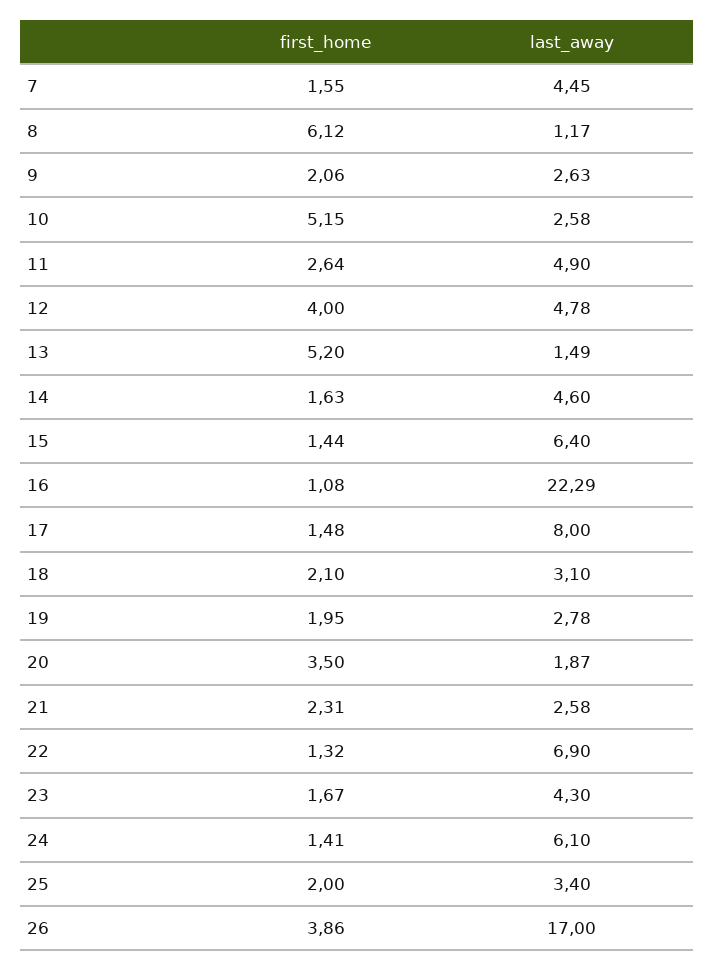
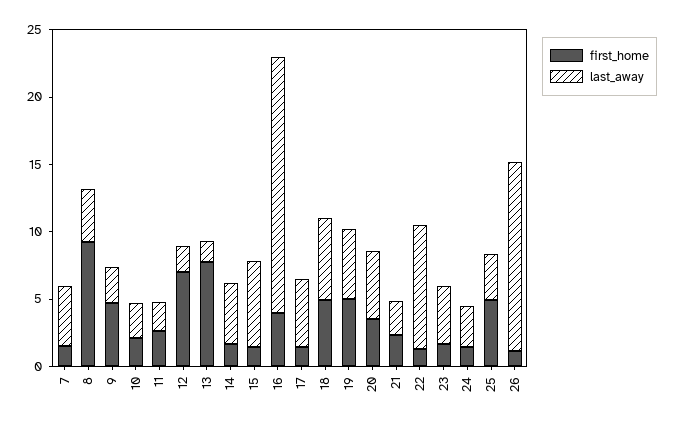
  {
    "first_home": {
      "7": 1.55,
-     "8": 6.12,
+     "8": 9,
-     "9": 2.06,
+     "9": 5,
-     "10": 5.15,
+     "10": 2,
      "11": 2.64,
-     "12": 4,
+     "12": 7,
-     "13": 5.2,
+     "13": 8,
      "14": 1.63,
      "15": 1.44,
-     "16": 1.08,
+     "16": 4,
      "17": 1.48,
-     "18": 2.1,
+     "18": 5,
-     "19": 1.95,
+     "19": 5,
      "20": 3.5,
      "21": 2.31,
      "22": 1.32,
      "23": 1.67,
      "24": 1.41,
-     "25": 2,
+     "25": 5,
-     "26": 3.86
+     "26": 1
    },
    "last_away": {
      "7": 4.45,
-     "8": 1.17,
+     "8": 4,
      "9": 2.63,
      "10": 2.58,
-     "11": 4.9,
+     "11": 2,
-     "12": 4.78,
+     "12": 2,
      "13": 1.49,
      "14": 4.6,
      "15": 6.4,
-     "16": 22.29,
+     "16": 19,
-     "17": 8,
+     "17": 5,
-     "18": 3.1,
+     "18": 6,
-     "19": 2.78,
+     "19": 5,
-     "20": 1.87,
+     "20": 5,
      "21": 2.58,
-     "22": 6.9,
+     "22": 9,
      "23": 4.3,
-     "24": 6.1,
+     "24": 3,
      "25": 3.4,
-     "26": 17
+     "26": 14
    }
  }

